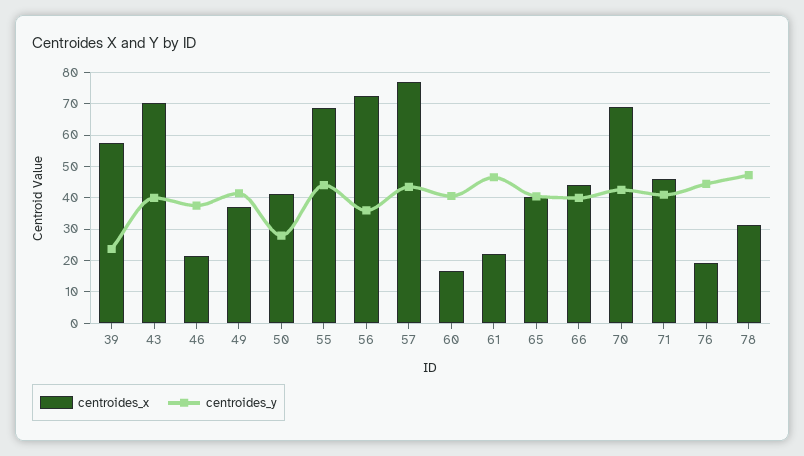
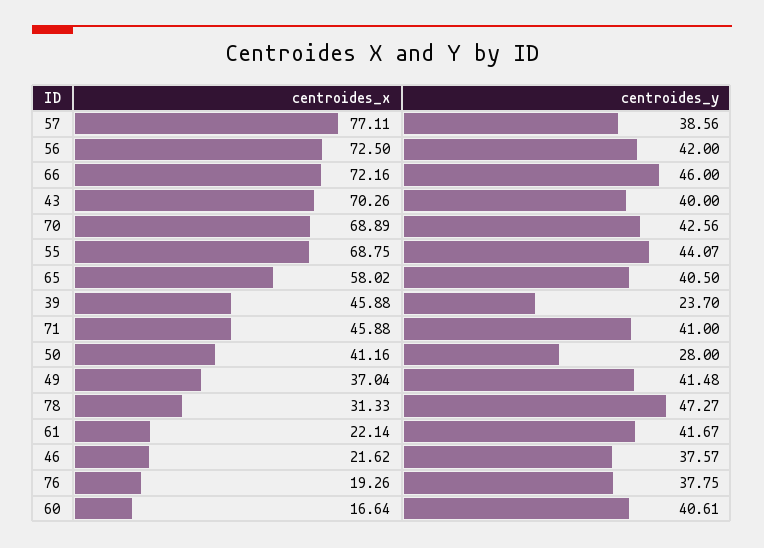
  {
    "centroides_x": {
-     "39": 58,
+     "39": 45.88,
      "43": 70.26,
      "46": 21.62,
      "49": 37.04,
      "50": 41.16,
      "55": 68.75,
      "56": 72.5,
      "57": 77.11,
      "60": 16.64,
      "61": 22.14,
-     "65": 40,
+     "65": 58.02,
-     "66": 44,
+     "66": 72.16,
      "70": 68.89,
      "71": 45.88,
      "76": 19.26,
      "78": 31.33
    },
    "centroides_y": {
      "39": 23.7,
      "43": 40,
      "46": 37.57,
      "49": 41.48,
      "50": 28,
      "55": 44.07,
-     "56": 36,
+     "56": 42,
-     "57": 44,
+     "57": 38.56,
      "60": 40.61,
-     "61": 46,
+     "61": 41.67,
      "65": 40.5,
-     "66": 40,
+     "66": 46,
      "70": 42.56,
      "71": 41,
-     "76": 44,
+     "76": 37.75,
      "78": 47.27
    }
  }

